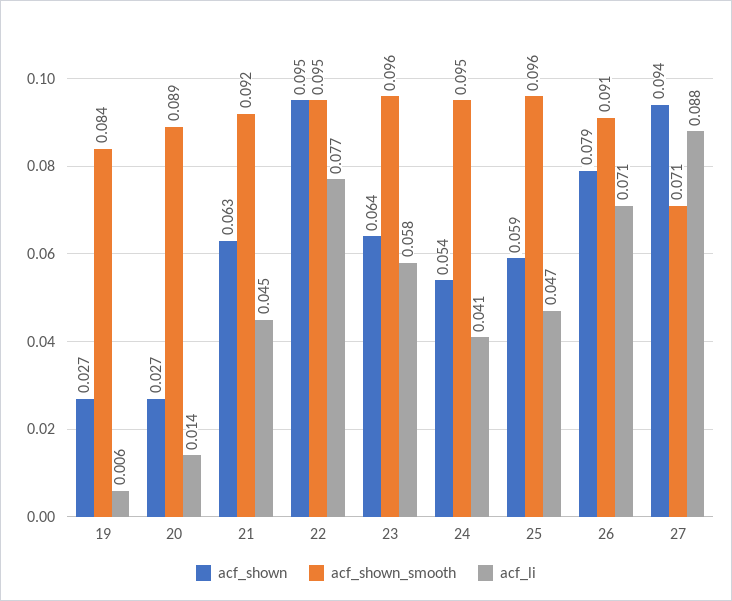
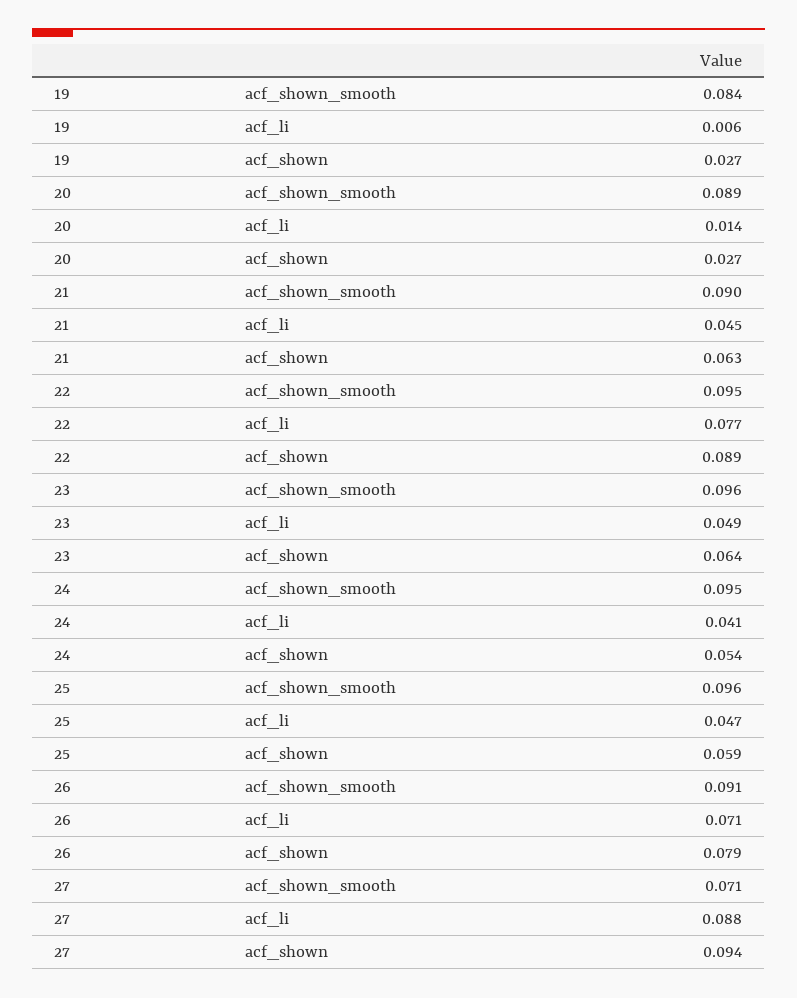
  {
    "acf_shown": {
      "19": 0.027,
      "20": 0.027,
      "21": 0.063,
-     "22": 0.095,
+     "22": 0.089,
      "23": 0.064,
      "24": 0.054,
      "25": 0.059,
      "26": 0.079,
      "27": 0.094
    },
    "acf_shown_smooth": {
      "19": 0.084,
      "20": 0.089,
-     "21": 0.092,
+     "21": 0.09,
      "22": 0.095,
      "23": 0.096,
      "24": 0.095,
      "25": 0.096,
      "26": 0.091,
      "27": 0.071
    },
    "acf_li": {
      "19": 0.006,
      "20": 0.014,
      "21": 0.045,
      "22": 0.077,
-     "23": 0.058,
+     "23": 0.049,
      "24": 0.041,
      "25": 0.047,
      "26": 0.071,
      "27": 0.088
    }
  }

